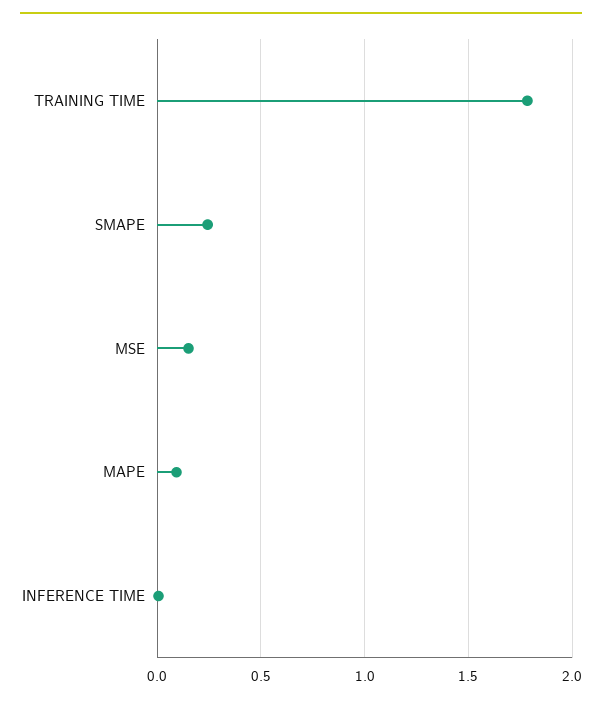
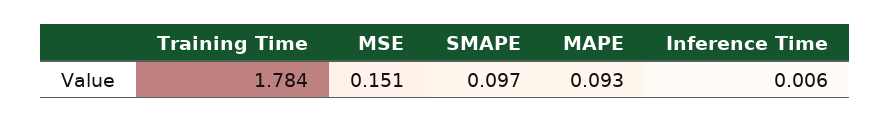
  {
    "TRAINING TIME": 1.784,
-   "SMAPE": 0.25,
+   "SMAPE": 0.097,
    "MSE": 0.151,
    "MAPE": 0.093,
    "INFERENCE TIME": 0.006
  }

